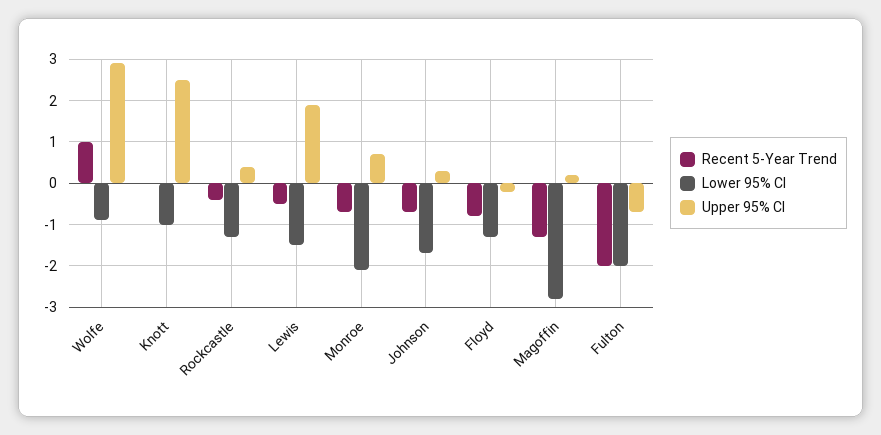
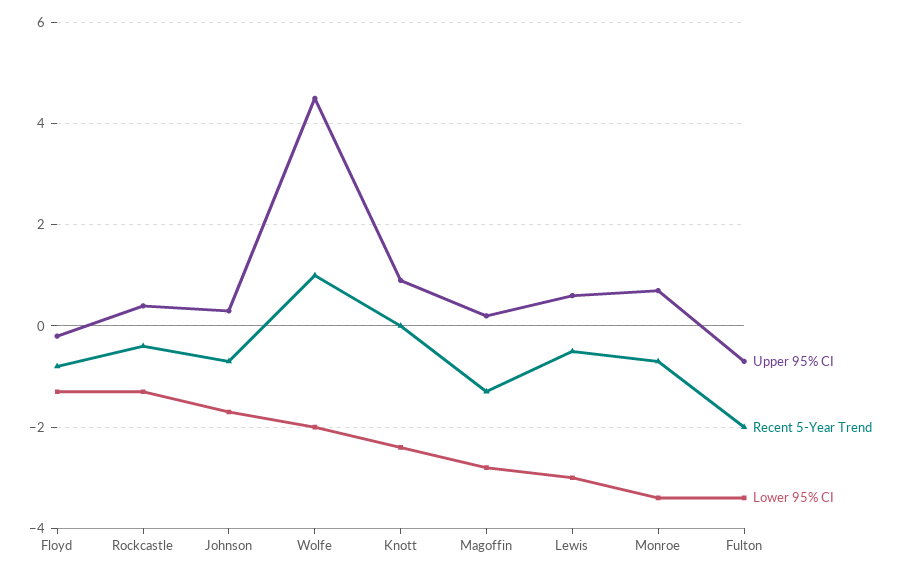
  {
    "Recent 5-Year Trend": {
      "Wolfe": 1,
      "Knott": 0,
      "Rockcastle": -0.5,
      "Lewis": -0.5,
      "Monroe": -0.5,
      "Johnson": -0.5,
      "Floyd": -1,
      "Magoffin": -1.5,
      "Fulton": -2
    },
    "Lower 95% CI": {
-     "Wolfe": -1,
+     "Wolfe": -2,
-     "Knott": -1,
+     "Knott": -2.5,
      "Rockcastle": -1.5,
-     "Lewis": -1.5,
+     "Lewis": -3,
-     "Monroe": -2,
+     "Monroe": -3.5,
      "Johnson": -1.5,
      "Floyd": -1.5,
      "Magoffin": -3,
-     "Fulton": -2
+     "Fulton": -3.5
    },
    "Upper 95% CI": {
-     "Wolfe": 3,
+     "Wolfe": 4.5,
-     "Knott": 2.5,
+     "Knott": 1,
      "Rockcastle": 0.5,
-     "Lewis": 2,
+     "Lewis": 0.5,
      "Monroe": 0.5,
      "Johnson": 0.5,
      "Floyd": 0,
      "Magoffin": 0,
      "Fulton": -0.5
    }
  }

